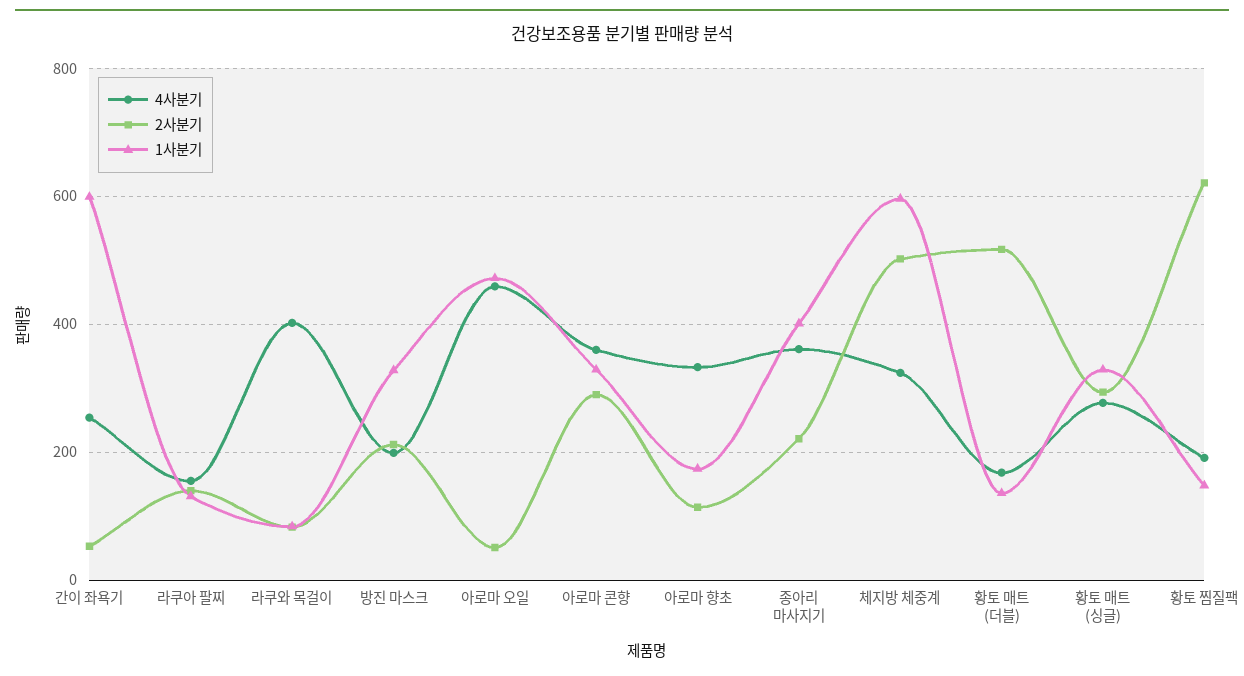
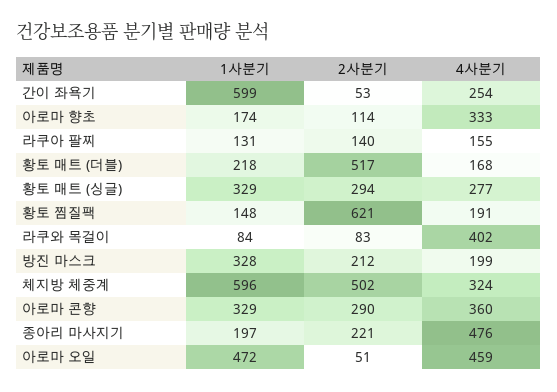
  {
    "4사분기": {
      "간이 좌욕기": 254,
      "라쿠아 팔찌": 155,
      "라쿠와 목걸이": 402,
      "방진 마스크": 199,
      "아로마 오일": 459,
      "아로마 콘향": 360,
      "아로마 향초": 333,
-     "종아리 마사지기": 360,
+     "종아리 마사지기": 476,
      "체지방 체중계": 324,
      "황토 매트 (더블)": 168,
      "황토 매트 (싱글)": 277,
      "황토 찜질팩": 191
    },
    "2사분기": {
      "간이 좌욕기": 53,
      "라쿠아 팔찌": 140,
      "라쿠와 목걸이": 83,
      "방진 마스크": 212,
      "아로마 오일": 51,
      "아로마 콘향": 290,
      "아로마 향초": 114,
      "종아리 마사지기": 221,
      "체지방 체중계": 502,
      "황토 매트 (더블)": 517,
      "황토 매트 (싱글)": 294,
      "황토 찜질팩": 621
    },
    "1사분기": {
      "간이 좌욕기": 599,
      "라쿠아 팔찌": 131,
      "라쿠와 목걸이": 84,
      "방진 마스크": 328,
      "아로마 오일": 472,
      "아로마 콘향": 329,
      "아로마 향초": 174,
-     "종아리 마사지기": 400,
+     "종아리 마사지기": 197,
      "체지방 체중계": 596,
-     "황토 매트 (더블)": 140,
+     "황토 매트 (더블)": 218,
      "황토 매트 (싱글)": 329,
      "황토 찜질팩": 148
    }
  }

